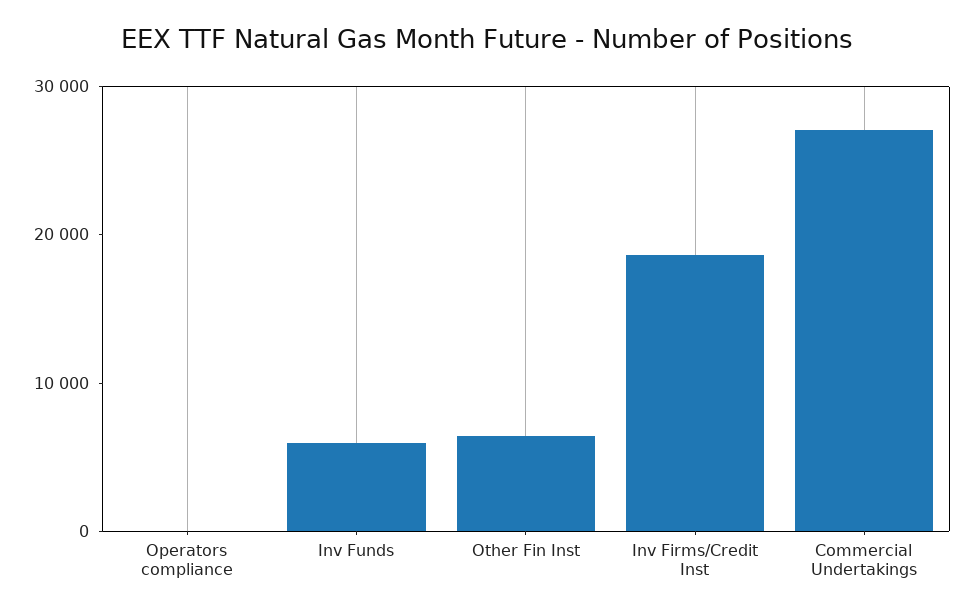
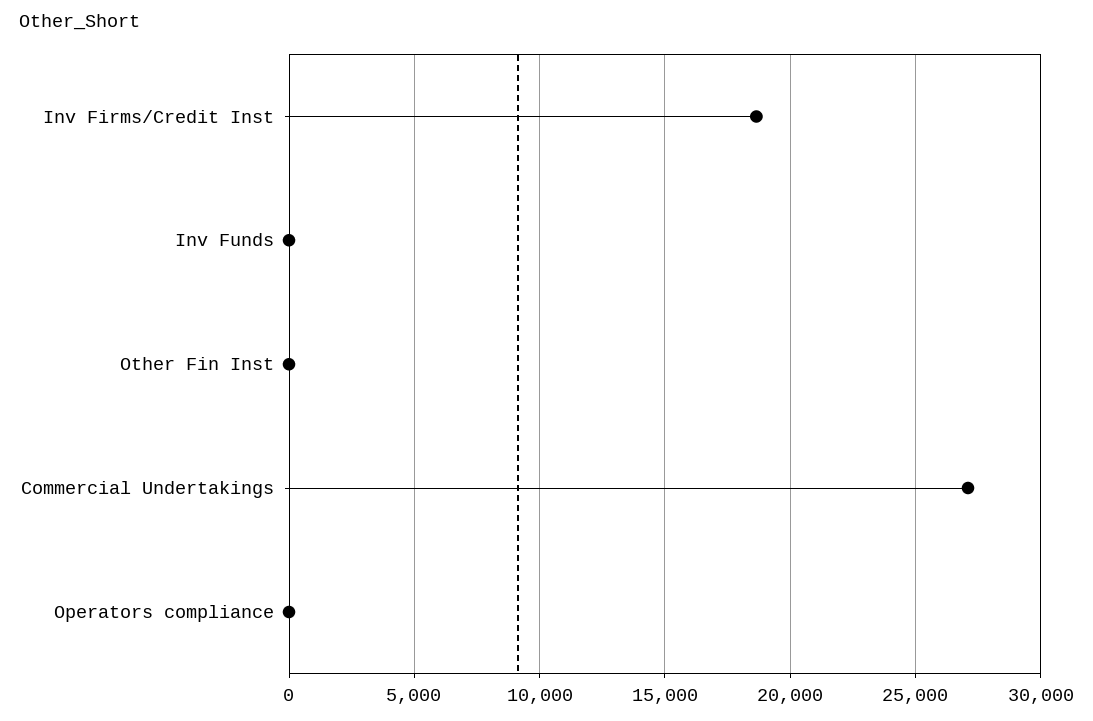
  {
    "Operators compliance": 0,
-   "Inv Funds": 6000,
+   "Inv Funds": 0,
-   "Other Fin Inst": 6000,
+   "Other Fin Inst": 0,
    "Inv Firms/Credit Inst": 18500,
    "Commercial Undertakings": 27000
  }

